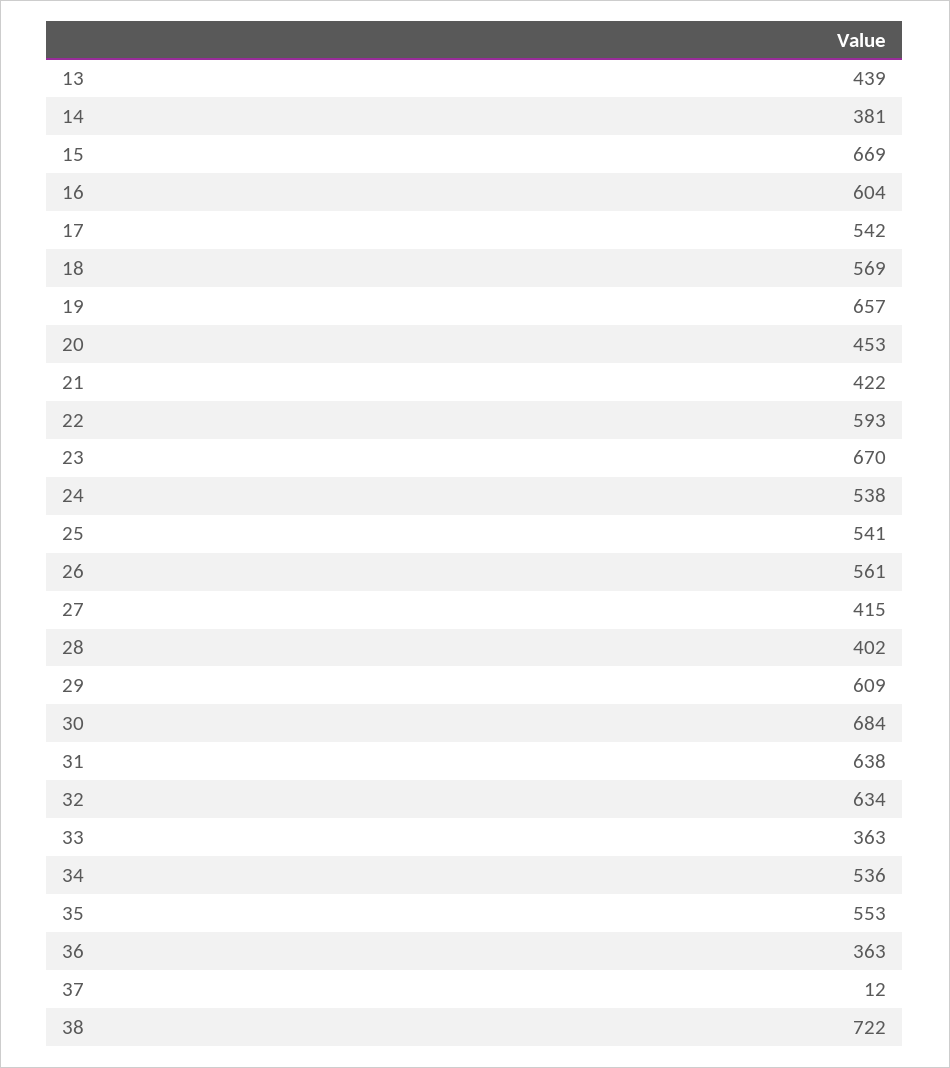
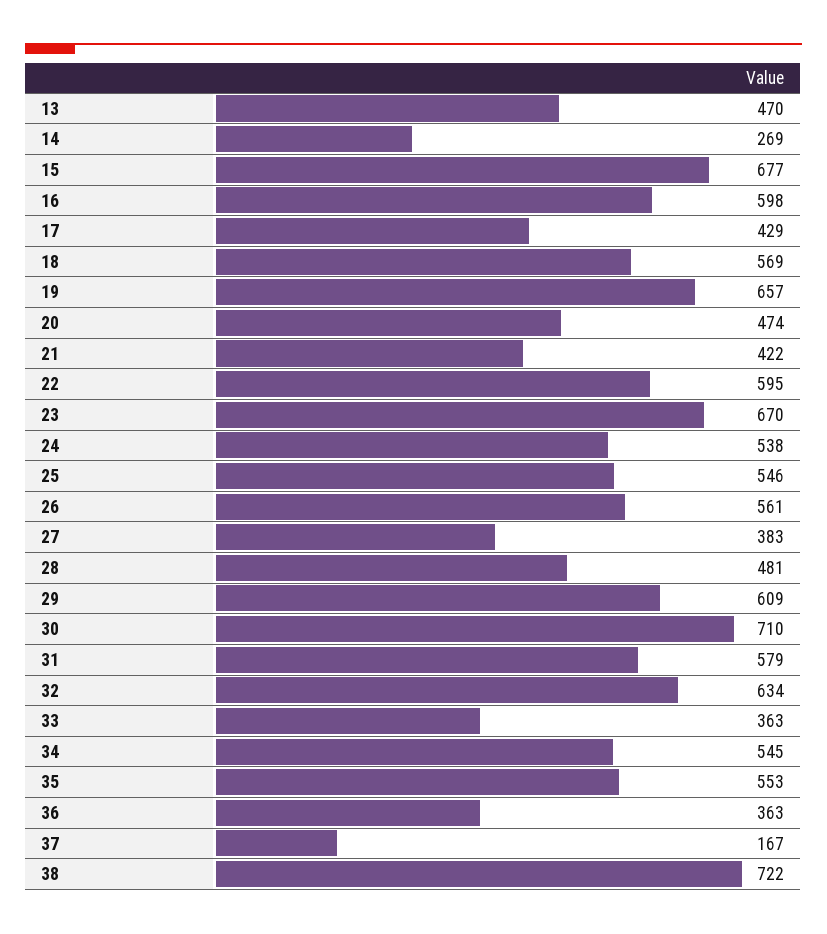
  {
-   "13": 439,
+   "13": 470,
-   "14": 381,
+   "14": 269,
-   "15": 669,
+   "15": 677,
-   "16": 604,
+   "16": 598,
-   "17": 542,
+   "17": 429,
    "18": 569,
    "19": 657,
-   "20": 453,
+   "20": 474,
    "21": 422,
-   "22": 593,
+   "22": 595,
    "23": 670,
    "24": 538,
-   "25": 541,
+   "25": 546,
    "26": 561,
-   "27": 415,
+   "27": 383,
-   "28": 402,
+   "28": 481,
    "29": 609,
-   "30": 684,
+   "30": 710,
-   "31": 638,
+   "31": 579,
    "32": 634,
    "33": 363,
-   "34": 536,
+   "34": 545,
    "35": 553,
    "36": 363,
-   "37": 12,
+   "37": 167,
    "38": 722
  }

